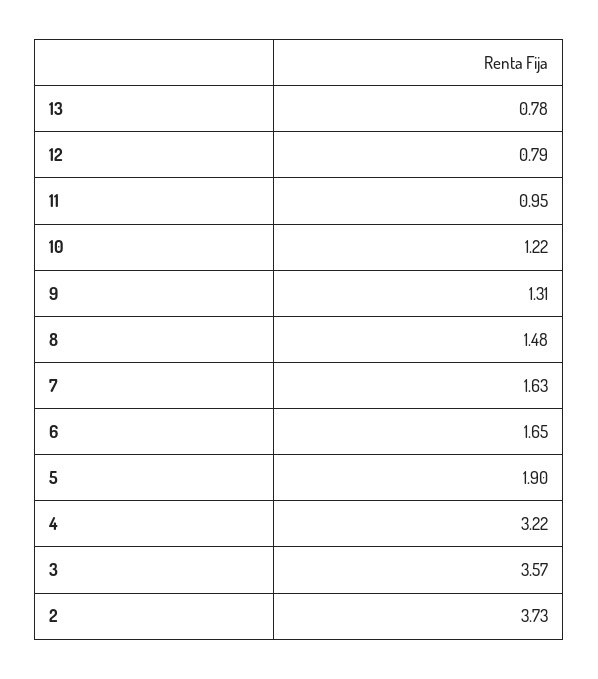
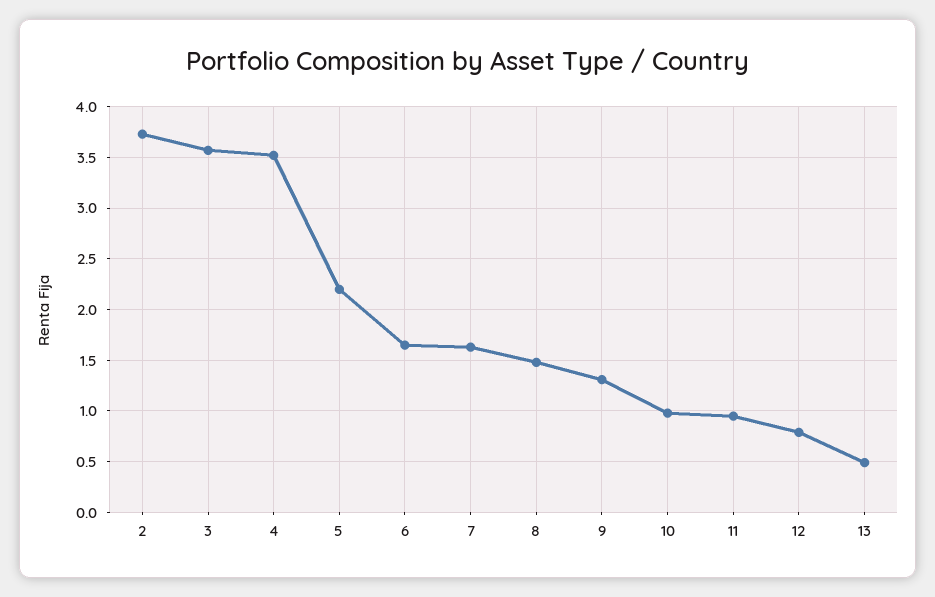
  {
-   "13": 0.78,
+   "13": 0.5,
    "12": 0.79,
    "11": 0.95,
-   "10": 1.22,
+   "10": 1,
    "9": 1.31,
    "8": 1.48,
    "7": 1.63,
    "6": 1.65,
-   "5": 1.9,
+   "5": 2.2,
-   "4": 3.22,
+   "4": 3.5,
    "3": 3.57,
    "2": 3.73
  }

